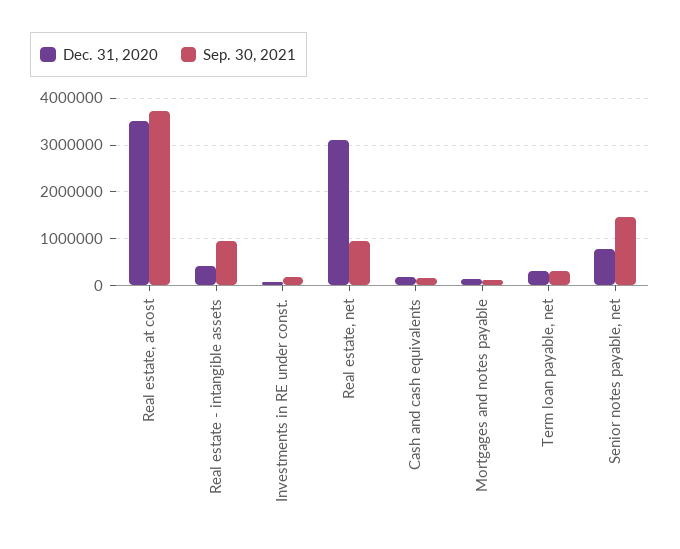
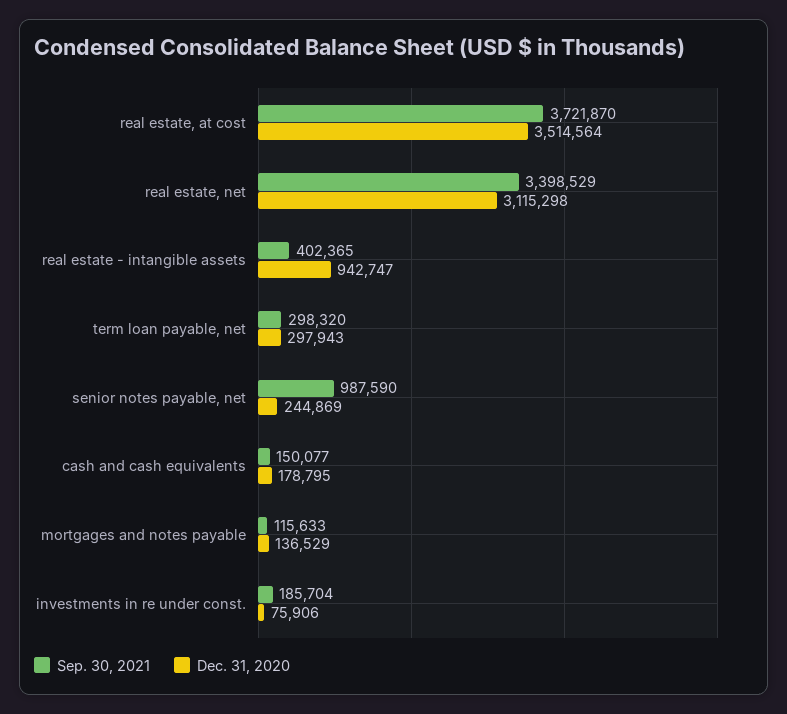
  {
    "Dec. 31, 2020": {
      "Real estate, at cost": 3514564,
-     "Real estate - intangible assets": 400000,
+     "Real estate - intangible assets": 942747,
      "Investments in RE under const.": 75906,
      "Real estate, net": 3115298,
      "Cash and cash equivalents": 178795,
      "Mortgages and notes payable": 136529,
      "Term loan payable, net": 297943,
-     "Senior notes payable, net": 800000
+     "Senior notes payable, net": 244869
    },
    "Sep. 30, 2021": {
      "Real estate, at cost": 3721870,
-     "Real estate - intangible assets": 1000000,
+     "Real estate - intangible assets": 402365,
      "Investments in RE under const.": 185704,
-     "Real estate, net": 1000000,
+     "Real estate, net": 3398529,
      "Cash and cash equivalents": 150077,
      "Mortgages and notes payable": 115633,
      "Term loan payable, net": 298320,
-     "Senior notes payable, net": 1400000
+     "Senior notes payable, net": 987590
    }
  }

